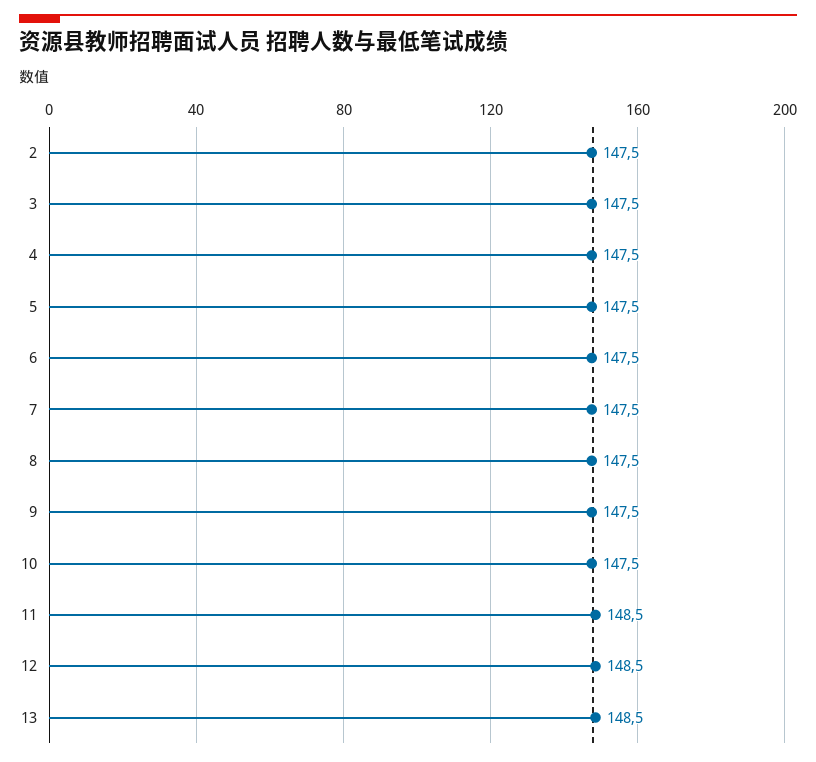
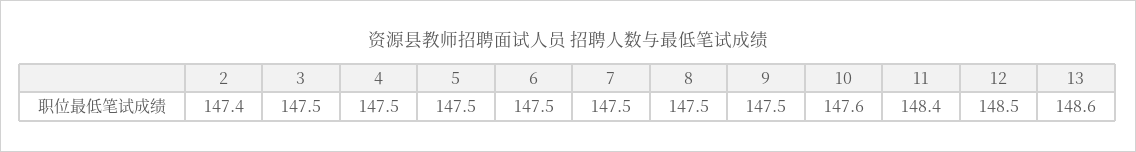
  {
-   "2": 147.5,
+   "2": 147.4,
    "3": 147.5,
    "4": 147.5,
    "5": 147.5,
    "6": 147.5,
    "7": 147.5,
    "8": 147.5,
    "9": 147.5,
-   "10": 147.5,
+   "10": 147.6,
-   "11": 148.5,
+   "11": 148.4,
    "12": 148.5,
-   "13": 148.5
+   "13": 148.6
  }

